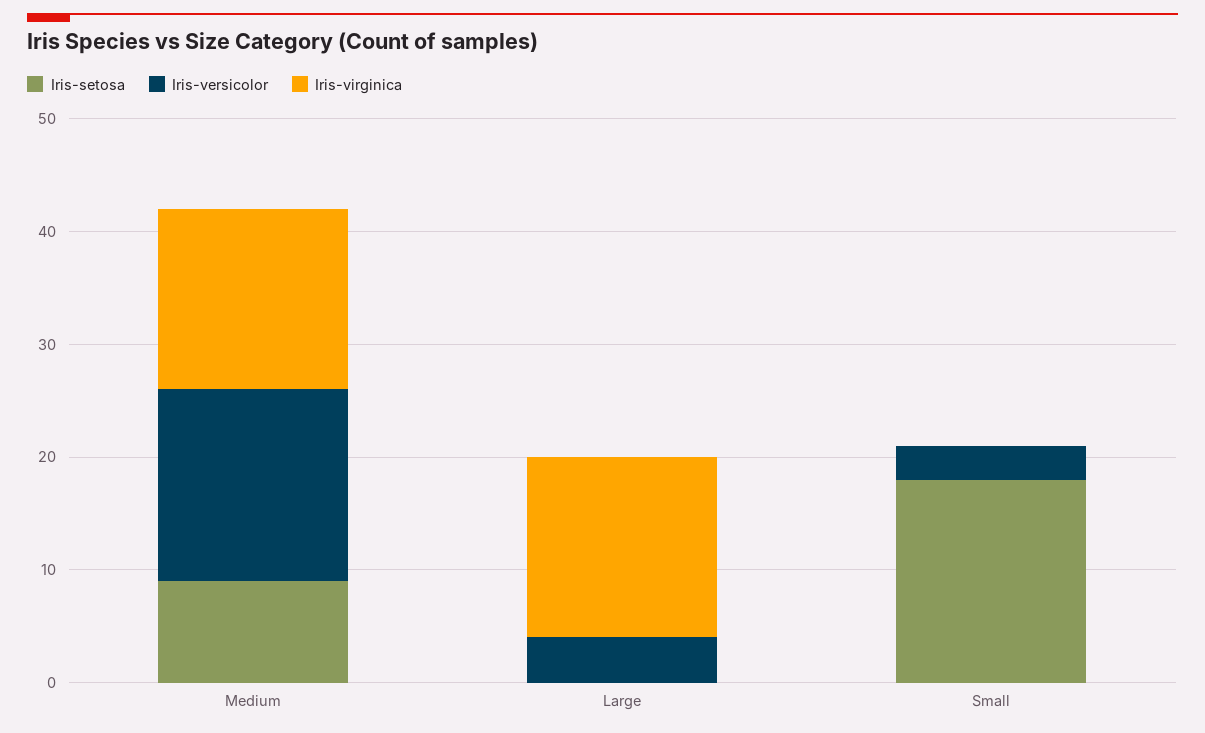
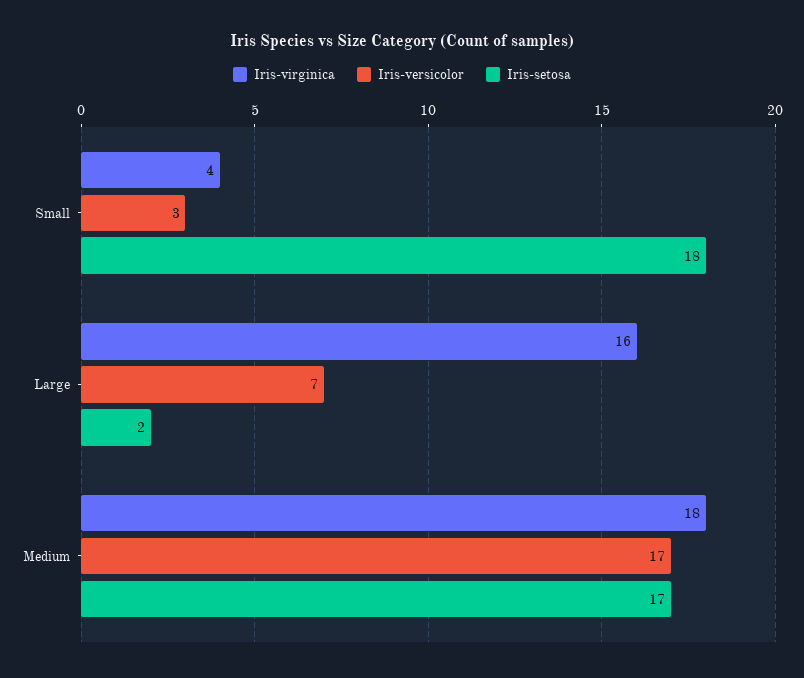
  {
    "Iris-setosa": {
-     "Medium": 9,
+     "Medium": 17,
-     "Large": 0,
+     "Large": 2,
      "Small": 18
    },
    "Iris-versicolor": {
      "Medium": 17,
-     "Large": 4,
+     "Large": 7,
      "Small": 3
    },
    "Iris-virginica": {
-     "Medium": 16,
+     "Medium": 18,
      "Large": 16,
-     "Small": 0
+     "Small": 4
    }
  }

